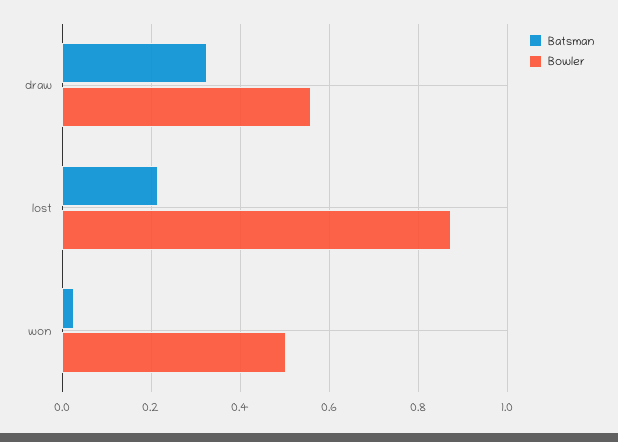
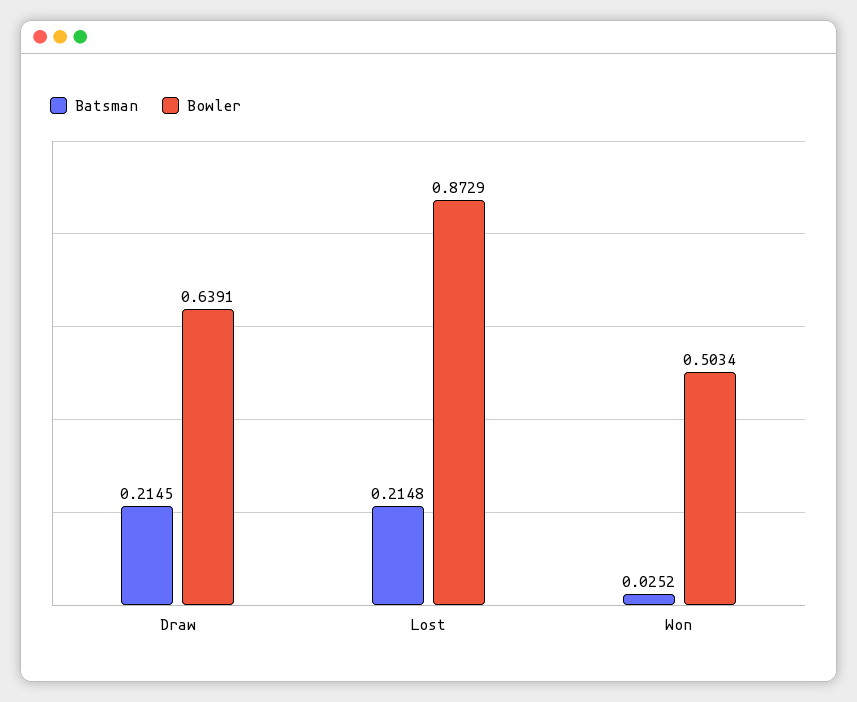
  {
    "Batsman": {
-     "draw": 0.32,
+     "draw": 0.2145,
      "lost": 0.2148,
      "won": 0.0252
    },
    "Bowler": {
-     "draw": 0.56,
+     "draw": 0.6391,
      "lost": 0.8729,
      "won": 0.5034
    }
  }

